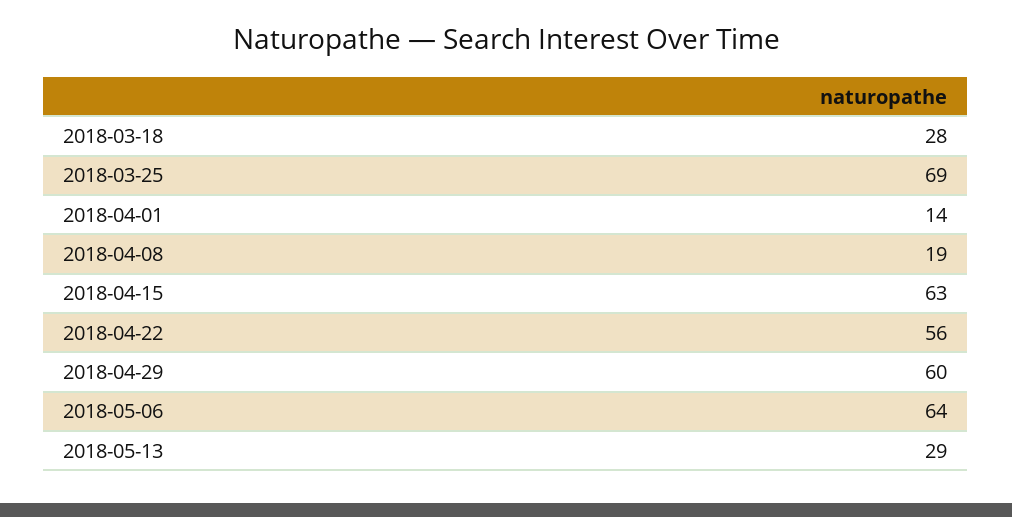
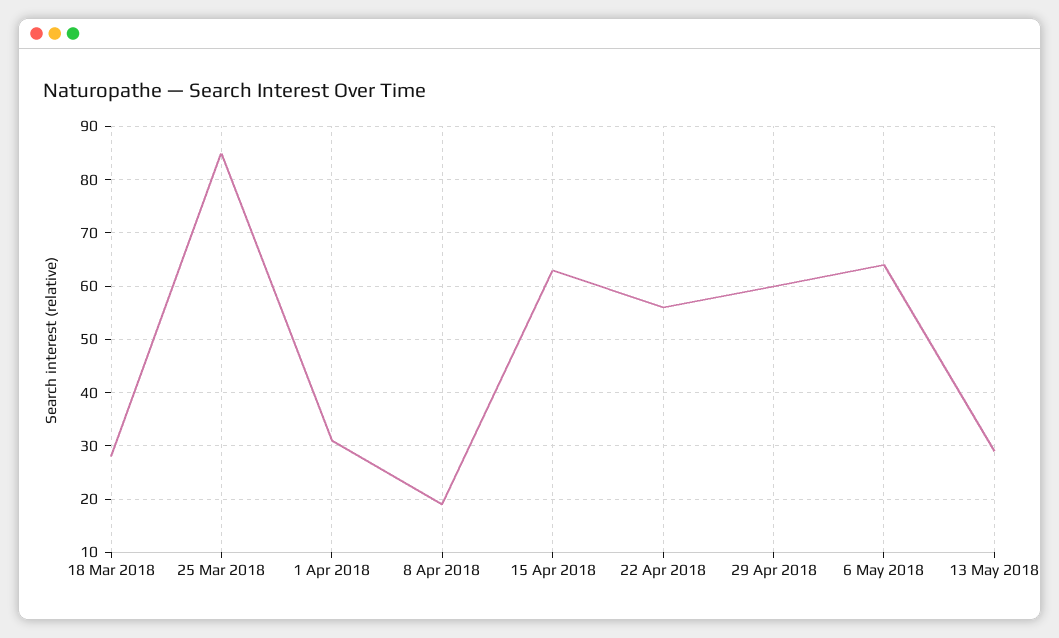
  {
    "2018-03-18": 28,
-   "2018-03-25": 69,
+   "2018-03-25": 85,
-   "2018-04-01": 14,
+   "2018-04-01": 30,
    "2018-04-08": 19,
    "2018-04-15": 63,
    "2018-04-22": 56,
    "2018-04-29": 60,
    "2018-05-06": 64,
    "2018-05-13": 29
  }

